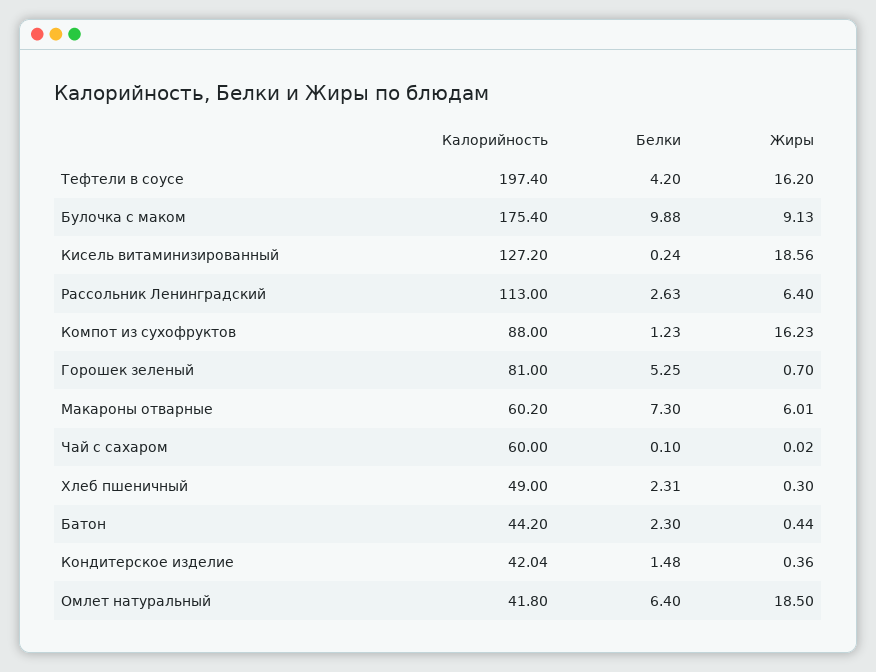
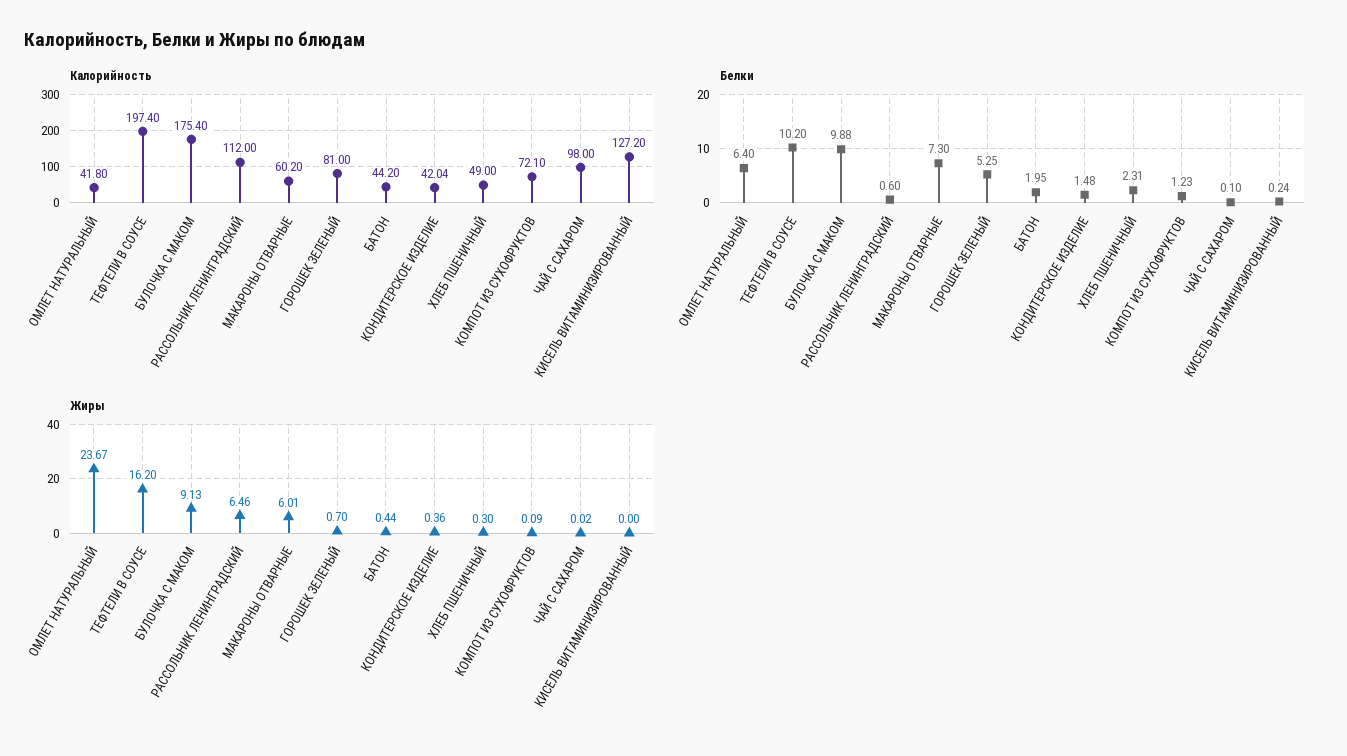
  {
    "Калорийность": {
      "Тефтели в соусе": 197.4,
      "Булочка с маком": 175.4,
      "Кисель витаминизированный": 127.2,
-     "Рассольник Ленинградский": 113,
+     "Рассольник Ленинградский": 112,
-     "Компот из сухофруктов": 88,
+     "Компот из сухофруктов": 72.1,
      "Горошек зеленый": 81,
      "Макароны отварные": 60.2,
-     "Чай с сахаром": 60,
+     "Чай с сахаром": 98,
      "Хлеб пшеничный": 49,
      "Батон": 44.2,
      "Кондитерское изделие": 42.04,
      "Омлет натуральный": 41.8
    },
    "Белки": {
-     "Тефтели в соусе": 4.2,
+     "Тефтели в соусе": 10.2,
      "Булочка с маком": 9.88,
      "Кисель витаминизированный": 0.24,
-     "Рассольник Ленинградский": 2.63,
+     "Рассольник Ленинградский": 0.6,
      "Компот из сухофруктов": 1.23,
      "Горошек зеленый": 5.25,
      "Макароны отварные": 7.3,
      "Чай с сахаром": 0.1,
      "Хлеб пшеничный": 2.31,
-     "Батон": 2.3,
+     "Батон": 1.95,
      "Кондитерское изделие": 1.48,
      "Омлет натуральный": 6.4
    },
    "Жиры": {
      "Тефтели в соусе": 16.2,
      "Булочка с маком": 9.13,
-     "Кисель витаминизированный": 18.56,
+     "Кисель витаминизированный": 0,
-     "Рассольник Ленинградский": 6.4,
+     "Рассольник Ленинградский": 6.46,
-     "Компот из сухофруктов": 16.23,
+     "Компот из сухофруктов": 0.09,
      "Горошек зеленый": 0.7,
      "Макароны отварные": 6.01,
      "Чай с сахаром": 0.02,
      "Хлеб пшеничный": 0.3,
      "Батон": 0.44,
      "Кондитерское изделие": 0.36,
-     "Омлет натуральный": 18.5
+     "Омлет натуральный": 23.67
    }
  }

